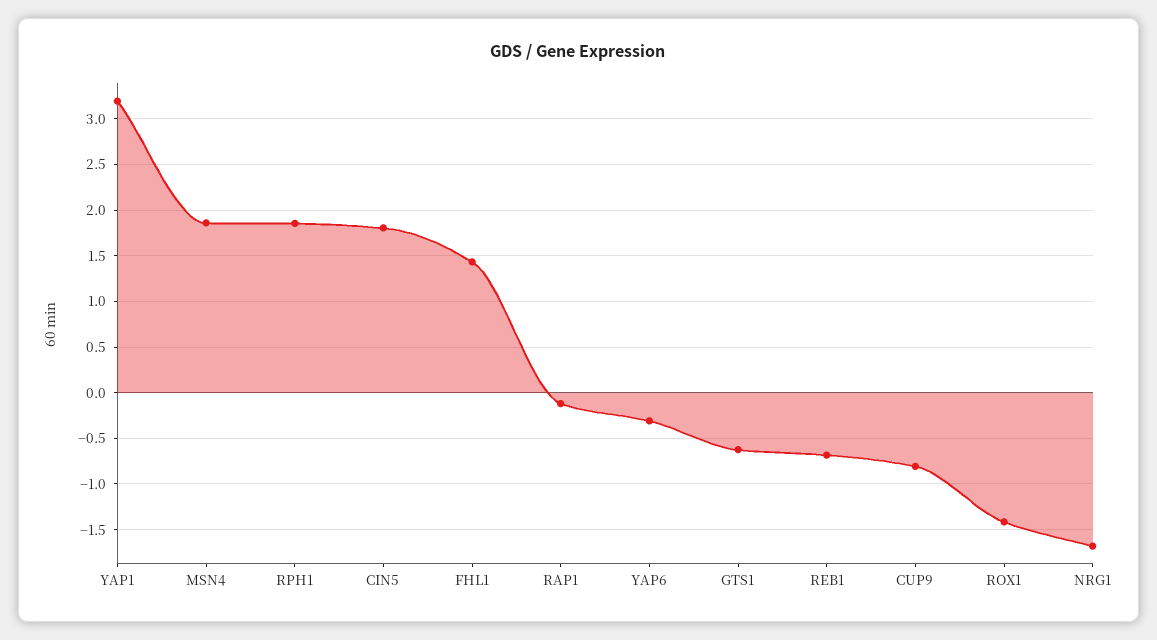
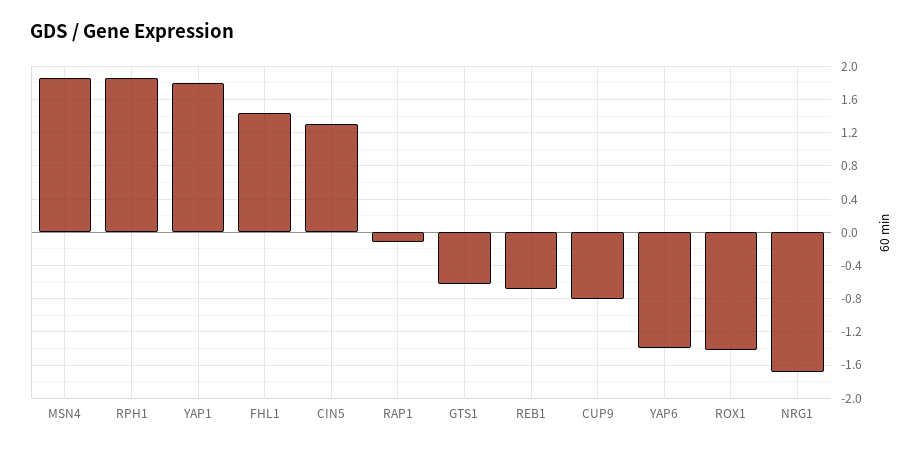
  {
-   "YAP1": 3.2,
+   "YAP1": 1.8,
    "MSN4": 1.9,
    "RPH1": 1.9,
-   "CIN5": 1.8,
+   "CIN5": 1.3,
    "FHL1": 1.4,
    "RAP1": -0.1,
-   "YAP6": -0.3,
+   "YAP6": -1.4,
    "GTS1": -0.6,
    "REB1": -0.7,
    "CUP9": -0.8,
    "ROX1": -1.4,
    "NRG1": -1.7
  }

